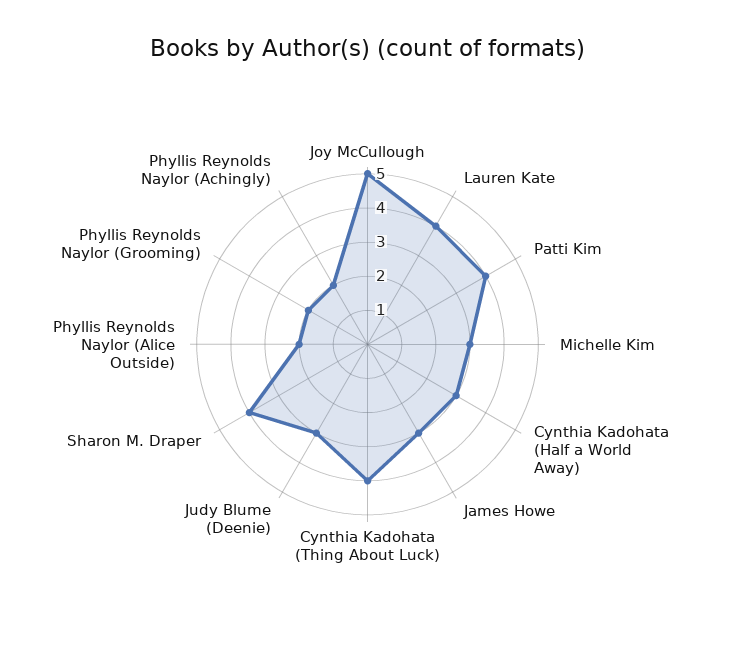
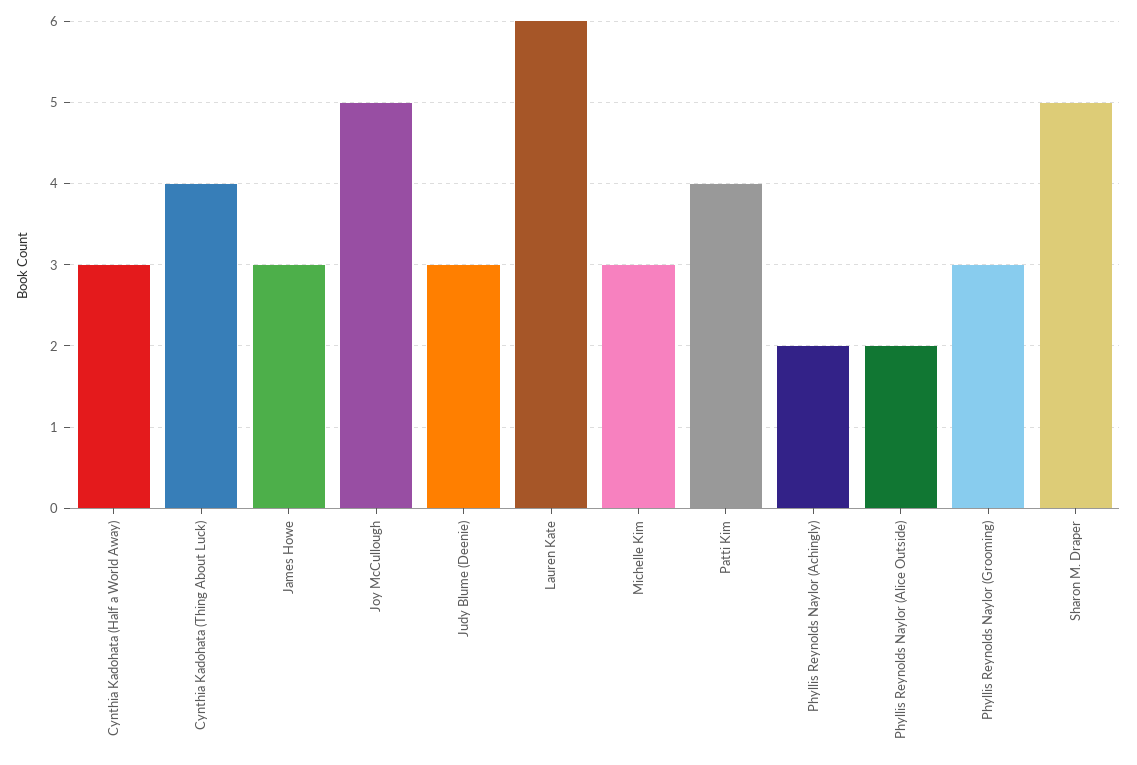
  {
    "Joy McCullough": 5,
-   "Lauren Kate": 4,
+   "Lauren Kate": 6,
    "Patti Kim": 4,
    "Michelle Kim": 3,
    "Cynthia Kadohata (Half a World Away)": 3,
    "James Howe": 3,
    "Cynthia Kadohata (Thing About Luck)": 4,
    "Judy Blume (Deenie)": 3,
-   "Sharon M. Draper": 4,
+   "Sharon M. Draper": 5,
    "Phyllis Reynolds Naylor (Alice Outside)": 2,
-   "Phyllis Reynolds Naylor (Grooming)": 2,
+   "Phyllis Reynolds Naylor (Grooming)": 3,
    "Phyllis Reynolds Naylor (Achingly)": 2
  }

